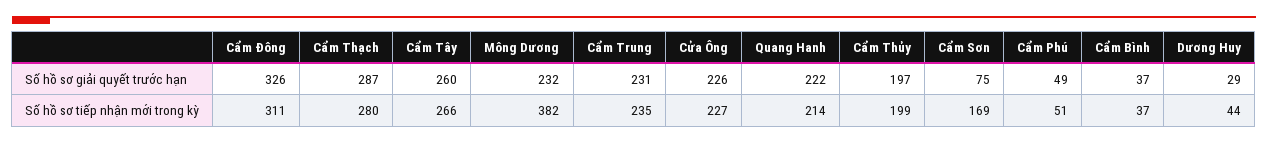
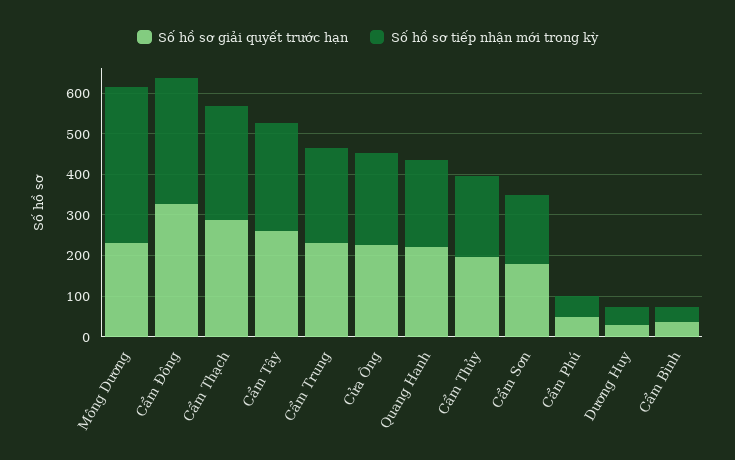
  {
    "Số hồ sơ giải quyết trước hạn": {
      "Cẩm Đông": 326,
      "Cẩm Thạch": 287,
      "Cẩm Tây": 260,
      "Mông Dương": 232,
      "Cẩm Trung": 231,
      "Cửa Ông": 226,
      "Quang Hanh": 222,
      "Cẩm Thủy": 197,
-     "Cẩm Sơn": 75,
+     "Cẩm Sơn": 180,
      "Cẩm Phú": 49,
      "Cẩm Bình": 37,
      "Dương Huy": 29
    },
    "Số hồ sơ tiếp nhận mới trong kỳ": {
      "Cẩm Đông": 311,
      "Cẩm Thạch": 280,
      "Cẩm Tây": 266,
      "Mông Dương": 382,
      "Cẩm Trung": 235,
      "Cửa Ông": 227,
      "Quang Hanh": 214,
      "Cẩm Thủy": 199,
      "Cẩm Sơn": 169,
      "Cẩm Phú": 51,
      "Cẩm Bình": 37,
      "Dương Huy": 44
    }
  }

